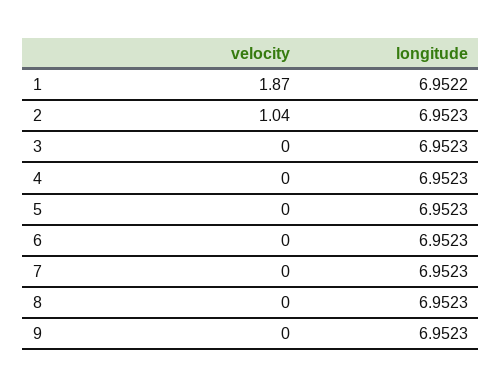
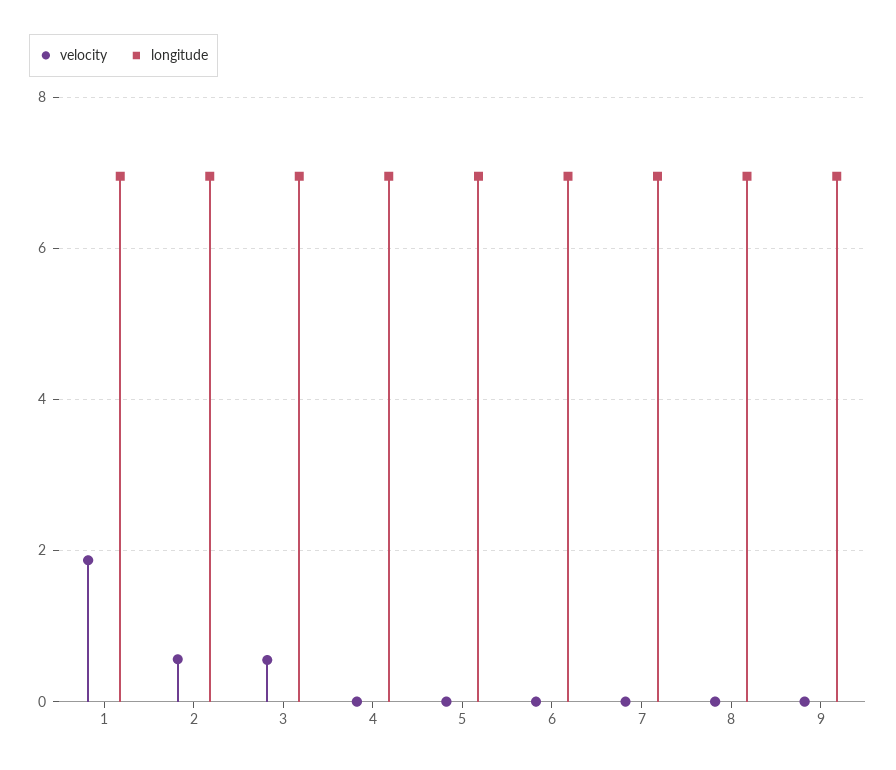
  {
    "velocity": {
      "1": 1.87,
-     "2": 1.04,
+     "2": 0.6,
-     "3": 0,
+     "3": 0.6,
      "4": 0,
      "5": 0,
      "6": 0,
      "7": 0,
      "8": 0,
      "9": 0
    },
    "longitude": {
      "1": 6.9522,
      "2": 6.9523,
      "3": 6.9523,
      "4": 6.9523,
      "5": 6.9523,
      "6": 6.9523,
      "7": 6.9523,
      "8": 6.9523,
      "9": 6.9523
    }
  }

